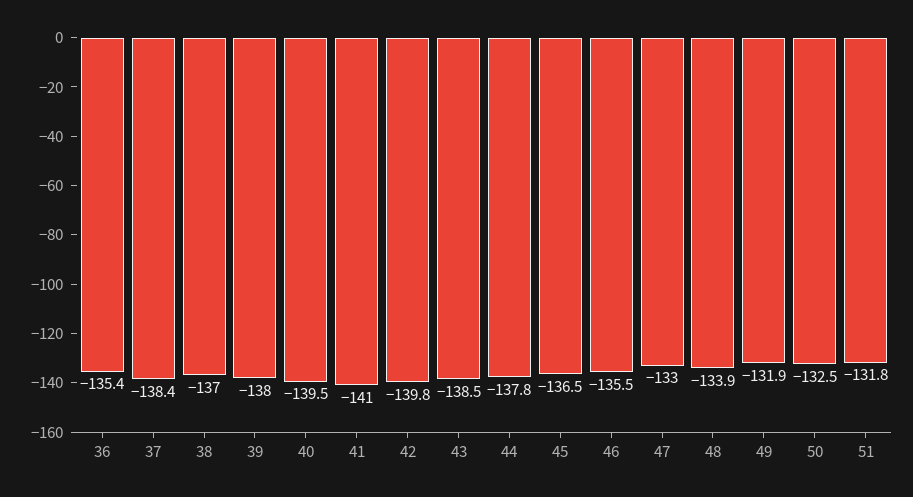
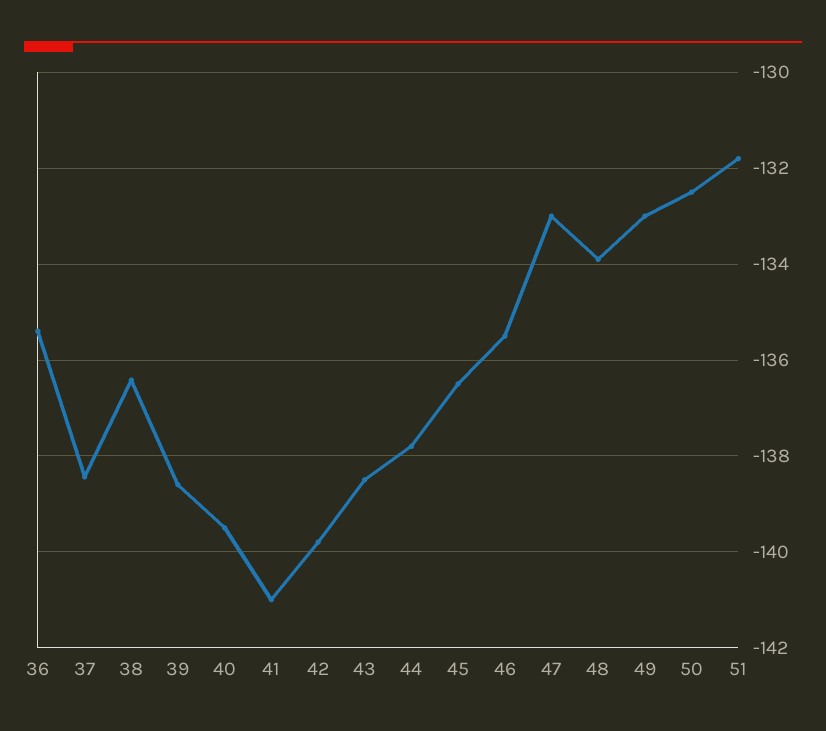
  {
    "36": -135.4,
    "37": -138.4,
-   "38": -137,
+   "38": -136.4,
-   "39": -138,
+   "39": -138.6,
    "40": -139.5,
    "41": -141,
    "42": -139.8,
    "43": -138.5,
    "44": -137.8,
    "45": -136.5,
    "46": -135.5,
    "47": -133,
    "48": -133.9,
-   "49": -131.9,
+   "49": -133,
    "50": -132.5,
    "51": -131.8
  }

